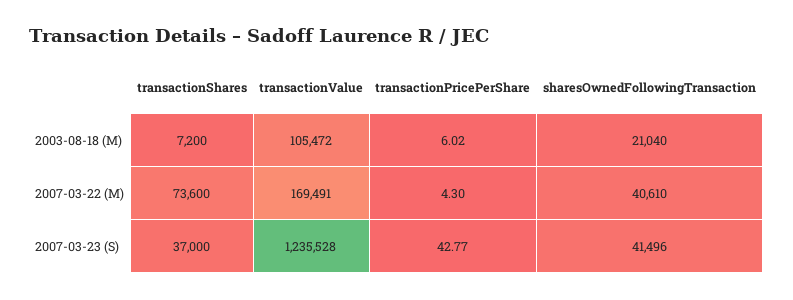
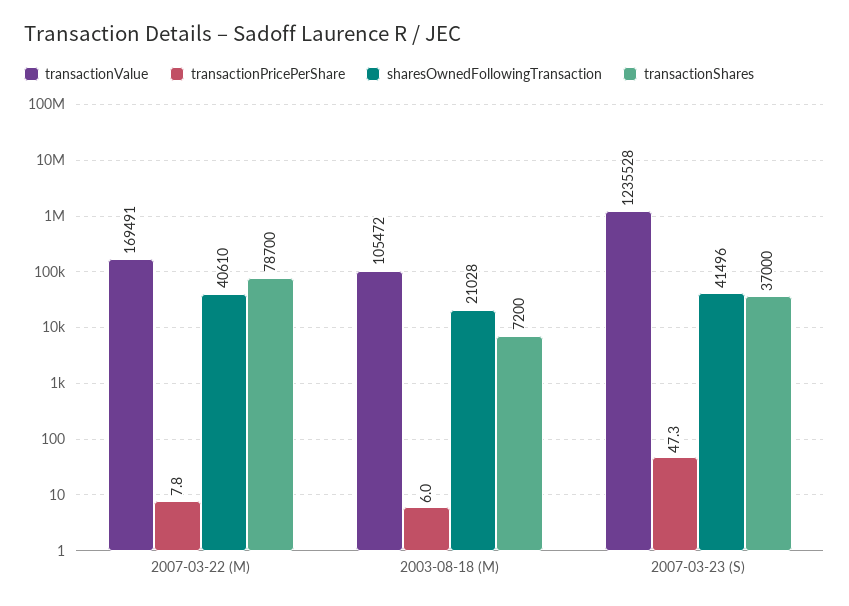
  {
    "transactionShares": {
      "2003-08-18 (M)": 7200,
-     "2007-03-22 (M)": 73600,
+     "2007-03-22 (M)": 78700,
      "2007-03-23 (S)": 37000
    },
    "transactionValue": {
      "2003-08-18 (M)": 105472,
      "2007-03-22 (M)": 169491,
      "2007-03-23 (S)": 1235528
    },
    "transactionPricePerShare": {
      "2003-08-18 (M)": 6.02,
-     "2007-03-22 (M)": 4.3,
+     "2007-03-22 (M)": 7.8,
-     "2007-03-23 (S)": 42.77
+     "2007-03-23 (S)": 47.3
    },
    "sharesOwnedFollowingTransaction": {
-     "2003-08-18 (M)": 21040,
+     "2003-08-18 (M)": 21028,
      "2007-03-22 (M)": 40610,
      "2007-03-23 (S)": 41496
    }
  }

